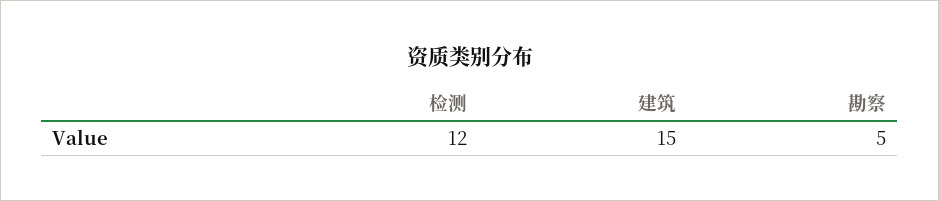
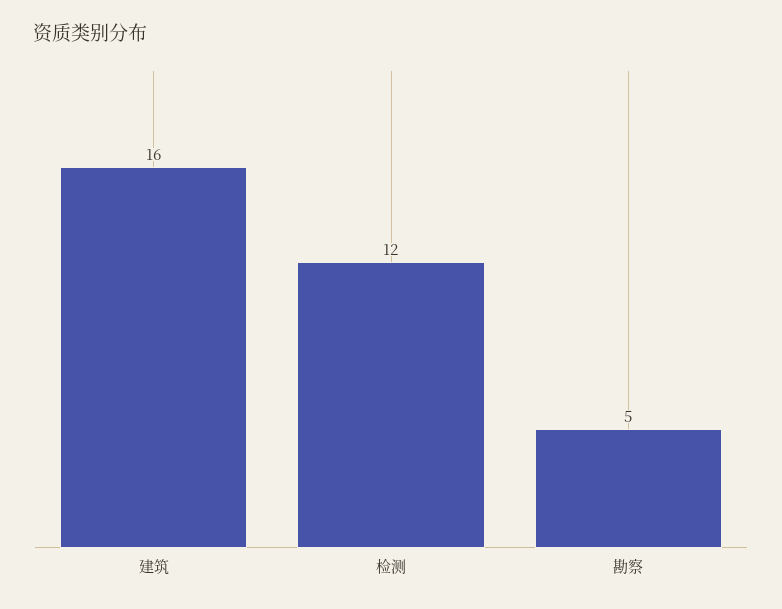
  {
    "检测": 12,
-   "建筑": 15,
+   "建筑": 16,
    "勘察": 5
  }

